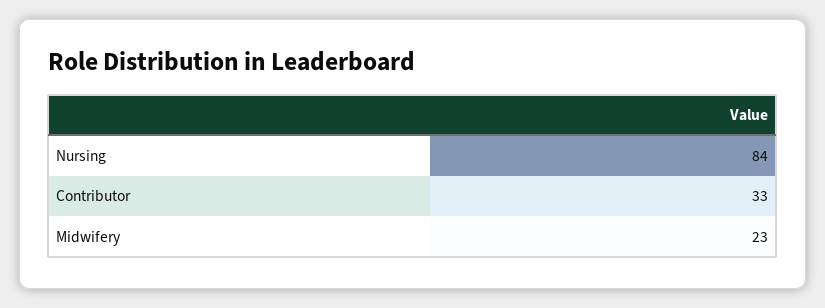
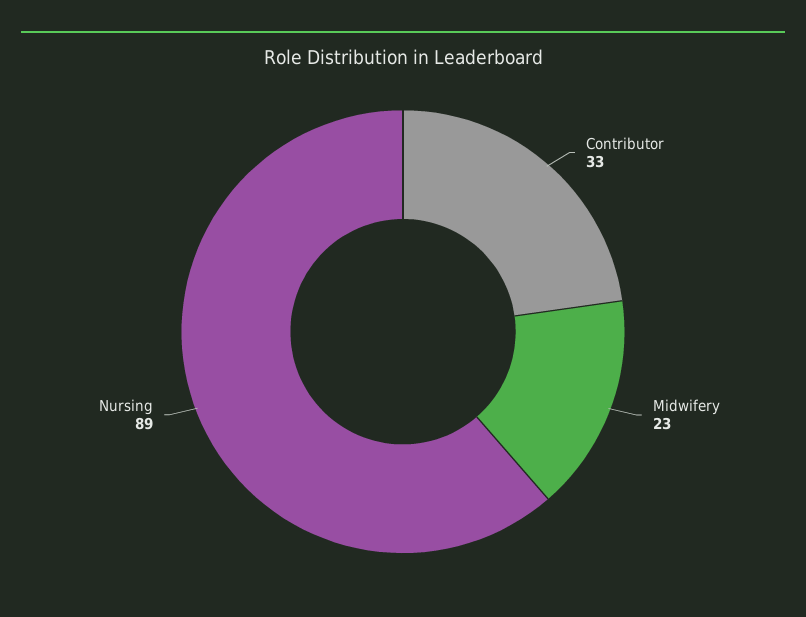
  {
-   "Nursing": 84,
+   "Nursing": 89,
    "Contributor": 33,
    "Midwifery": 23
  }

